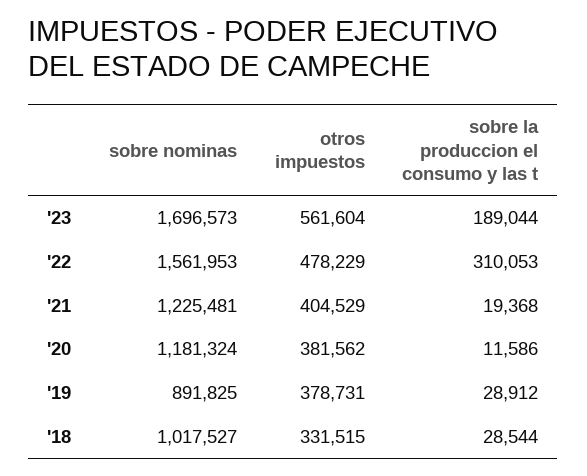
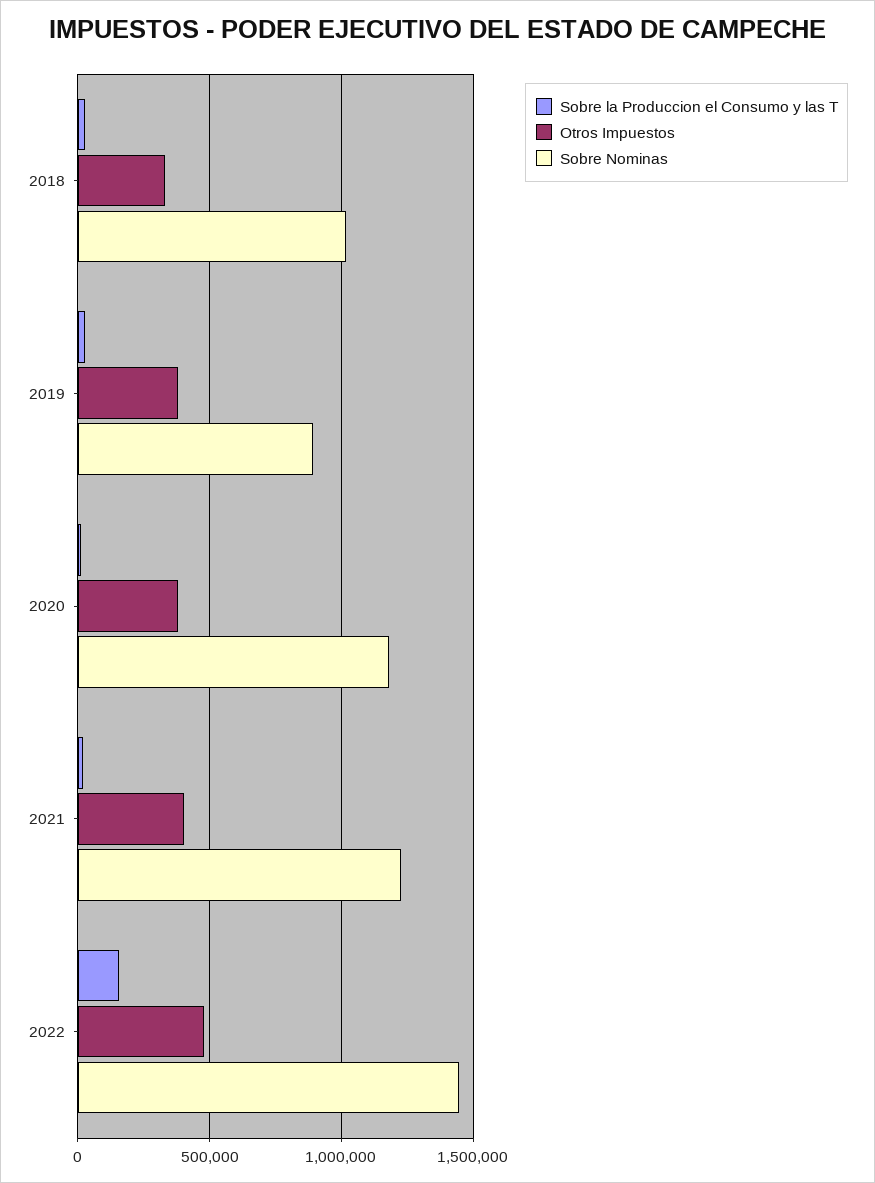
  {
    "sobre nominas": {
-     "'23": 1696573,
-     "'22": 1561953,
+     "'22": 1450000,
      "'21": 1225481,
      "'20": 1181324,
      "'19": 891825,
      "'18": 1017527
    },
    "otros impuestos": {
-     "'23": 561604,
      "'22": 478229,
      "'21": 404529,
      "'20": 381562,
      "'19": 378731,
      "'18": 331515
    },
    "sobre la produccion el consumo y las t": {
-     "'23": 189044,
-     "'22": 310053,
+     "'22": 150000,
      "'21": 19368,
      "'20": 11586,
      "'19": 28912,
      "'18": 28544
    }
  }

